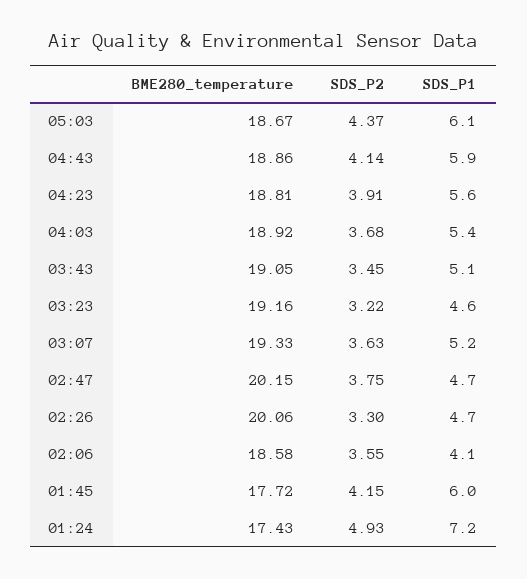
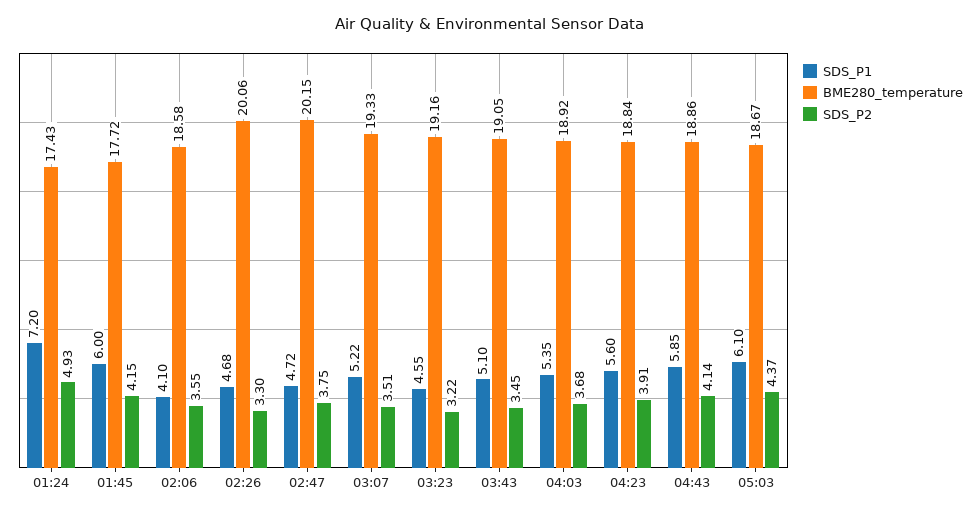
  {
    "BME280_temperature": {
      "05:03": 18.67,
      "04:43": 18.86,
-     "04:23": 18.81,
+     "04:23": 18.84,
      "04:03": 18.92,
      "03:43": 19.05,
      "03:23": 19.16,
      "03:07": 19.33,
      "02:47": 20.15,
      "02:26": 20.06,
      "02:06": 18.58,
      "01:45": 17.72,
      "01:24": 17.43
    },
    "SDS_P2": {
      "05:03": 4.37,
      "04:43": 4.14,
      "04:23": 3.91,
      "04:03": 3.68,
      "03:43": 3.45,
      "03:23": 3.22,
-     "03:07": 3.63,
+     "03:07": 3.51,
      "02:47": 3.75,
      "02:26": 3.3,
      "02:06": 3.55,
      "01:45": 4.15,
      "01:24": 4.93
    },
    "SDS_P1": {
      "05:03": 6.1,
      "04:43": 5.85,
      "04:23": 5.6,
      "04:03": 5.35,
      "03:43": 5.1,
      "03:23": 4.55,
      "03:07": 5.22,
      "02:47": 4.72,
      "02:26": 4.68,
      "02:06": 4.1,
      "01:45": 6,
      "01:24": 7.2
    }
  }

